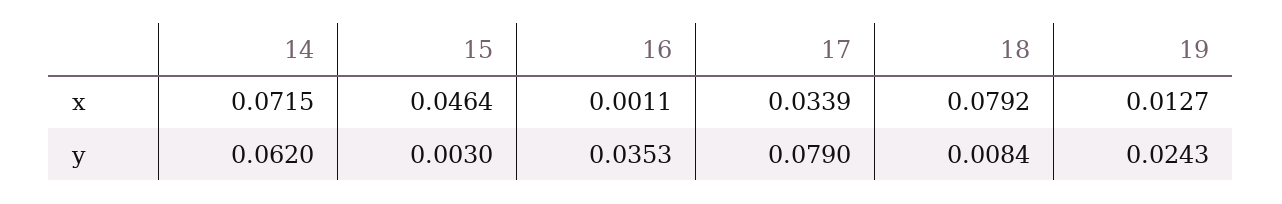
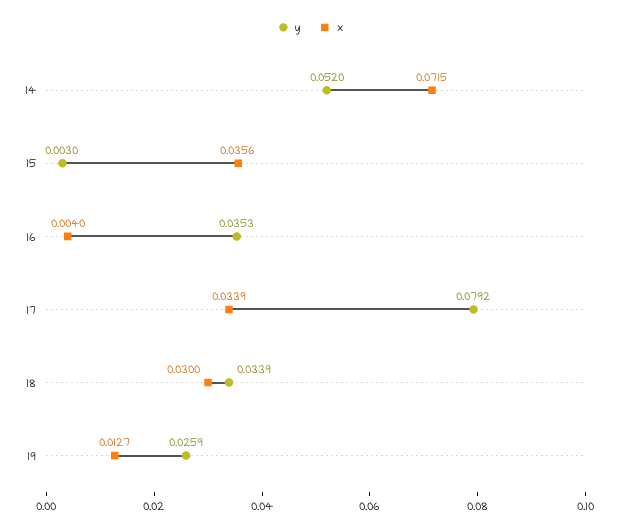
  {
    "x": {
      "14": 0.0715,
-     "15": 0.0464,
+     "15": 0.0356,
-     "16": 0.0011,
+     "16": 0.004,
      "17": 0.0339,
-     "18": 0.0792,
+     "18": 0.03,
      "19": 0.0127
    },
    "y": {
-     "14": 0.062,
+     "14": 0.052,
      "15": 0.003,
      "16": 0.0353,
-     "17": 0.079,
+     "17": 0.0792,
-     "18": 0.0084,
+     "18": 0.0339,
-     "19": 0.0243
+     "19": 0.0259
    }
  }

